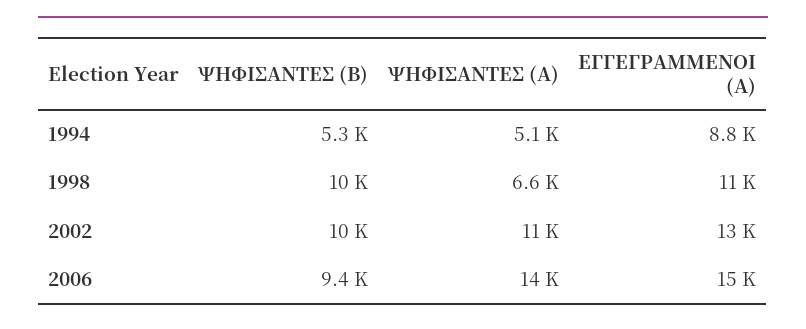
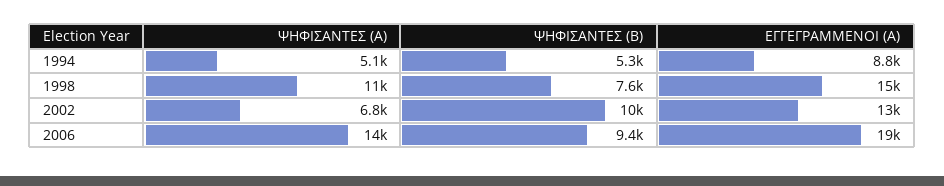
  {
    "ΨΗΦΙΣΑΝΤΕΣ (Β)": {
      "1994": 5300,
-     "1998": 10000,
+     "1998": 7600,
      "2002": 10000,
      "2006": 9400
    },
    "ΨΗΦΙΣΑΝΤΕΣ (Α)": {
      "1994": 5100,
-     "1998": 6600,
+     "1998": 11000,
-     "2002": 11000,
+     "2002": 6800,
      "2006": 14000
    },
    "ΕΓΓΕΓΡΑΜΜΕΝΟΙ (Α)": {
      "1994": 8800,
-     "1998": 11000,
+     "1998": 15000,
      "2002": 13000,
-     "2006": 15000
+     "2006": 19000
    }
  }

